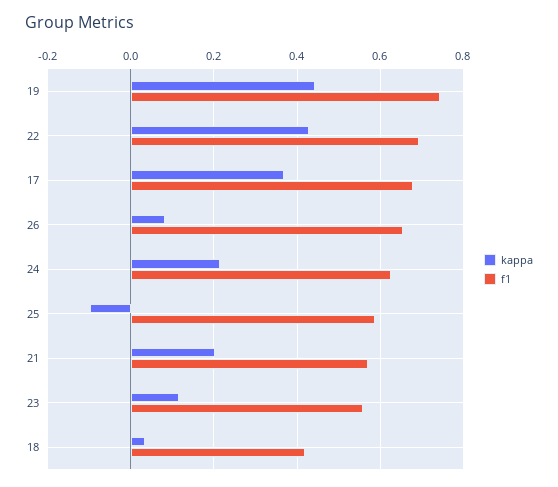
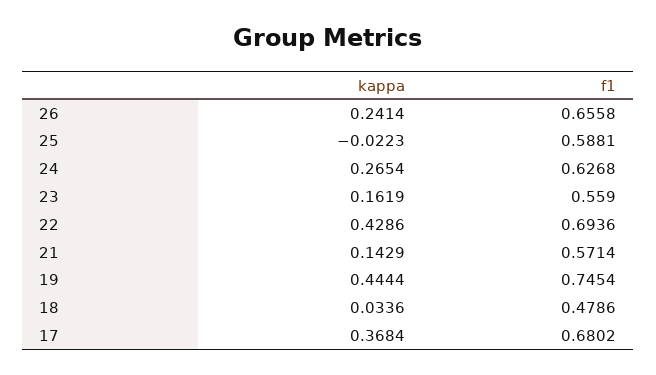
  {
    "kappa": {
      "19": 0.4444,
      "22": 0.4286,
      "17": 0.3684,
-     "26": 0.08,
+     "26": 0.2414,
-     "24": 0.22,
+     "24": 0.2654,
-     "25": -0.1,
+     "25": -0.0223,
-     "21": 0.2,
+     "21": 0.1429,
-     "23": 0.12,
+     "23": 0.1619,
      "18": 0.0336
    },
    "f1": {
      "19": 0.7454,
      "22": 0.6936,
      "17": 0.6802,
      "26": 0.6558,
      "24": 0.6268,
      "25": 0.5881,
      "21": 0.5714,
      "23": 0.559,
-     "18": 0.42
+     "18": 0.4786
    }
  }

